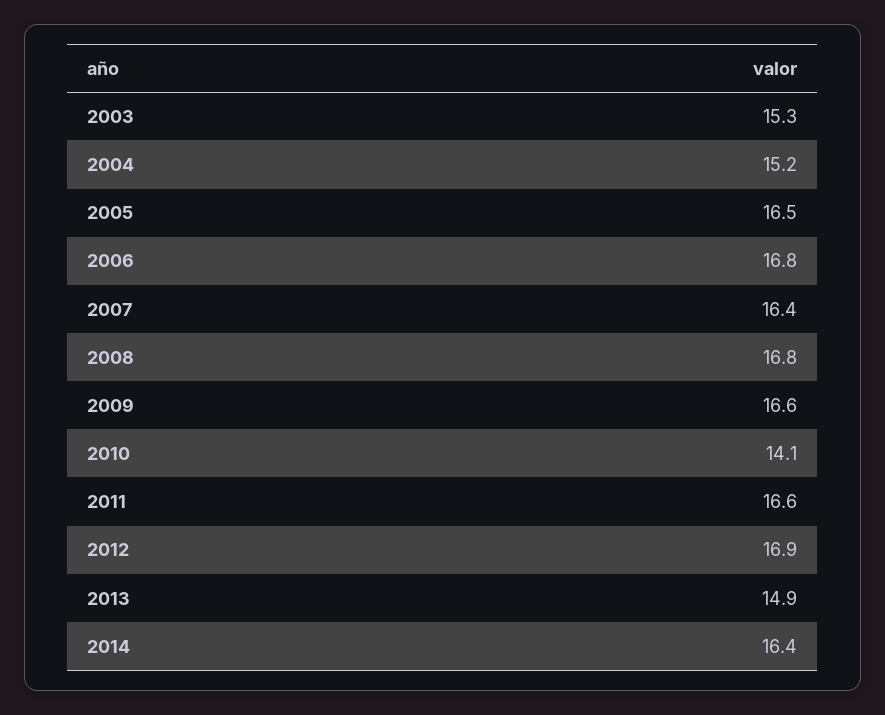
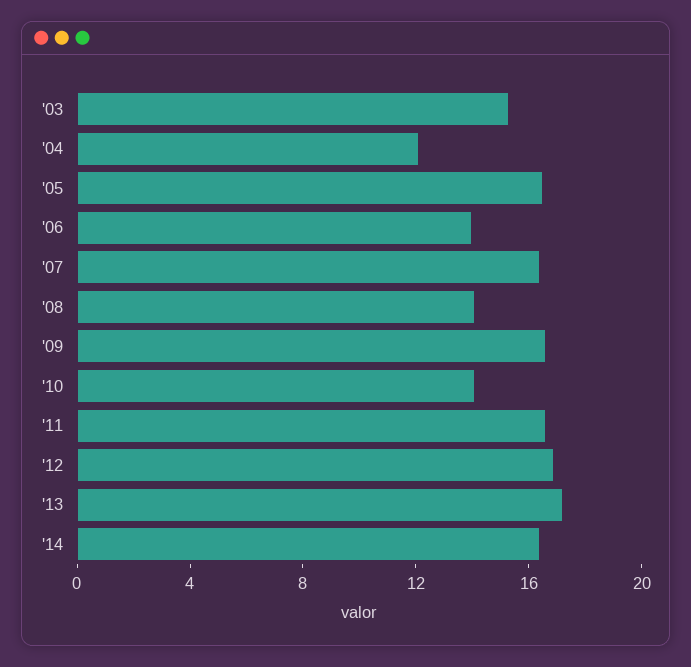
  {
    "2003": 15.3,
-   "2004": 15.2,
+   "2004": 12,
    "2005": 16.5,
-   "2006": 16.8,
+   "2006": 14,
    "2007": 16.4,
-   "2008": 16.8,
+   "2008": 14,
    "2009": 16.6,
    "2010": 14.1,
    "2011": 16.6,
    "2012": 16.9,
-   "2013": 14.9,
+   "2013": 17,
    "2014": 16.4
  }

